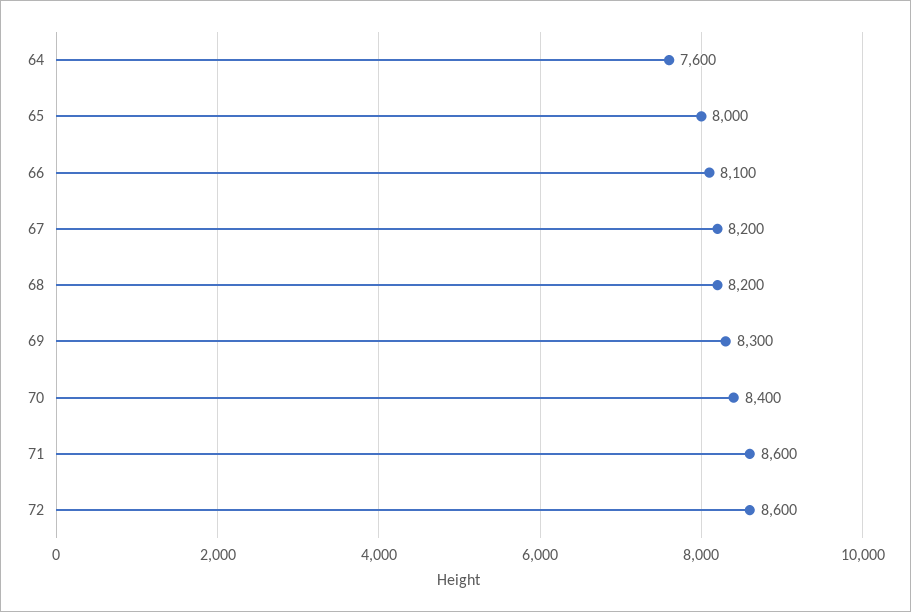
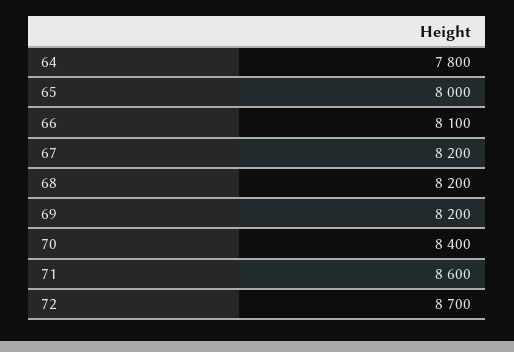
  {
-   "64": 7600,
+   "64": 7800,
    "65": 8000,
    "66": 8100,
    "67": 8200,
    "68": 8200,
-   "69": 8300,
+   "69": 8200,
    "70": 8400,
    "71": 8600,
-   "72": 8600
+   "72": 8700
  }

